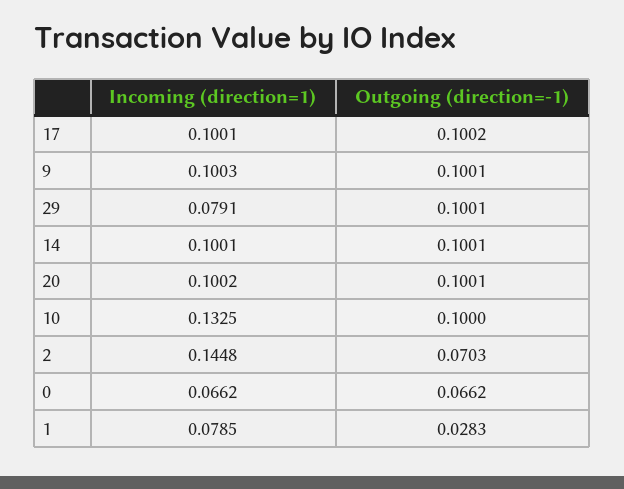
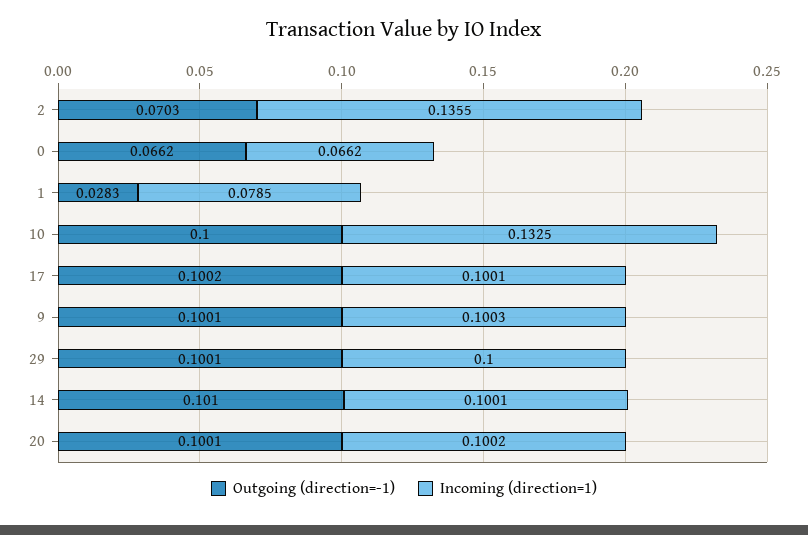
  {
    "Incoming (direction=1)": {
      "17": 0.1001,
      "9": 0.1003,
-     "29": 0.0791,
+     "29": 0.1,
      "14": 0.1001,
      "20": 0.1002,
      "10": 0.1325,
-     "2": 0.1448,
+     "2": 0.1355,
      "0": 0.0662,
      "1": 0.0785
    },
    "Outgoing (direction=-1)": {
      "17": 0.1002,
      "9": 0.1001,
      "29": 0.1001,
-     "14": 0.1001,
+     "14": 0.101,
      "20": 0.1001,
      "10": 0.1,
      "2": 0.0703,
      "0": 0.0662,
      "1": 0.0283
    }
  }

